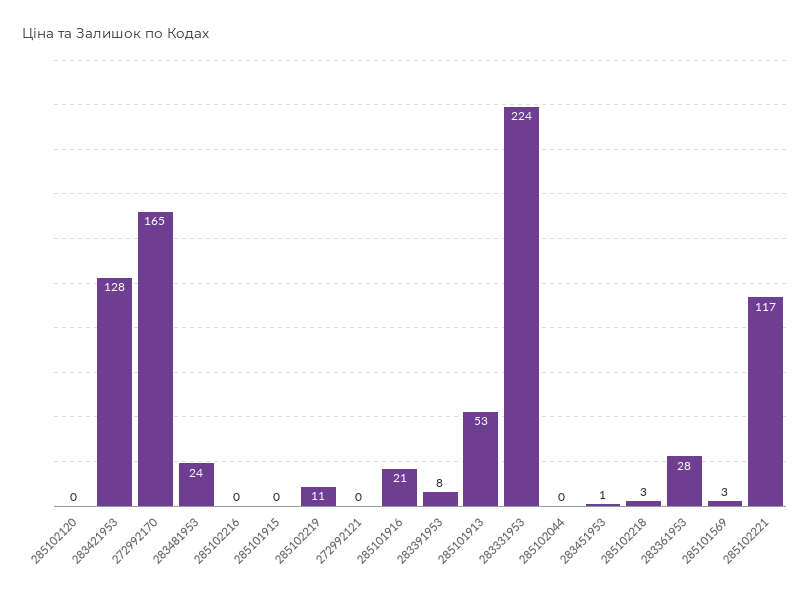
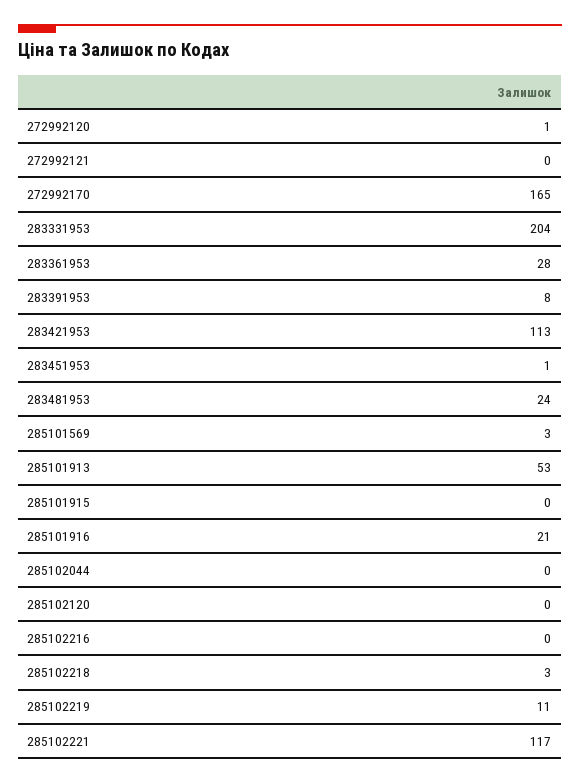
  {
    "285102120": 0,
-   "283421953": 128,
+   "283421953": 113,
    "272992170": 165,
    "283481953": 24,
    "285102216": 0,
    "285101915": 0,
    "285102219": 11,
    "272992121": 0,
    "285101916": 21,
    "283391953": 8,
    "285101913": 53,
-   "283331953": 224,
+   "283331953": 204,
    "285102044": 0,
    "283451953": 1,
    "285102218": 3,
    "283361953": 28,
    "285101569": 3,
-   "285102221": 117
+   "285102221": 117,
+   "272992120": 1
  }

